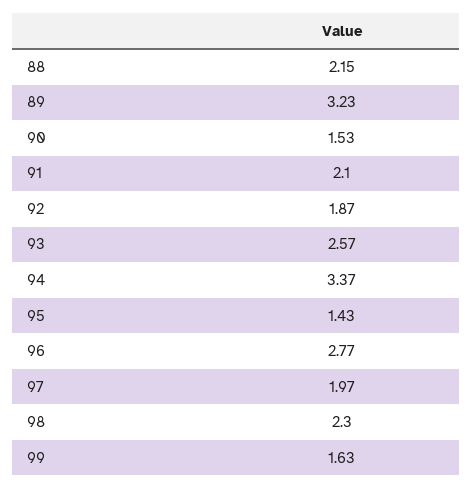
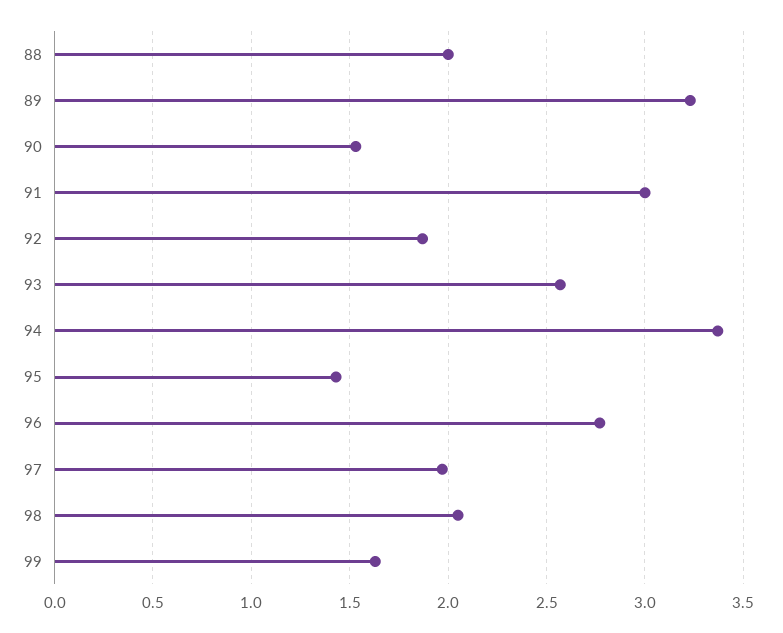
  {
-   "88": 2.15,
+   "88": 2,
    "89": 3.23,
    "90": 1.53,
-   "91": 2.1,
+   "91": 3,
    "92": 1.87,
    "93": 2.57,
    "94": 3.37,
    "95": 1.43,
    "96": 2.77,
    "97": 1.97,
-   "98": 2.3,
+   "98": 2.05,
    "99": 1.63
  }

